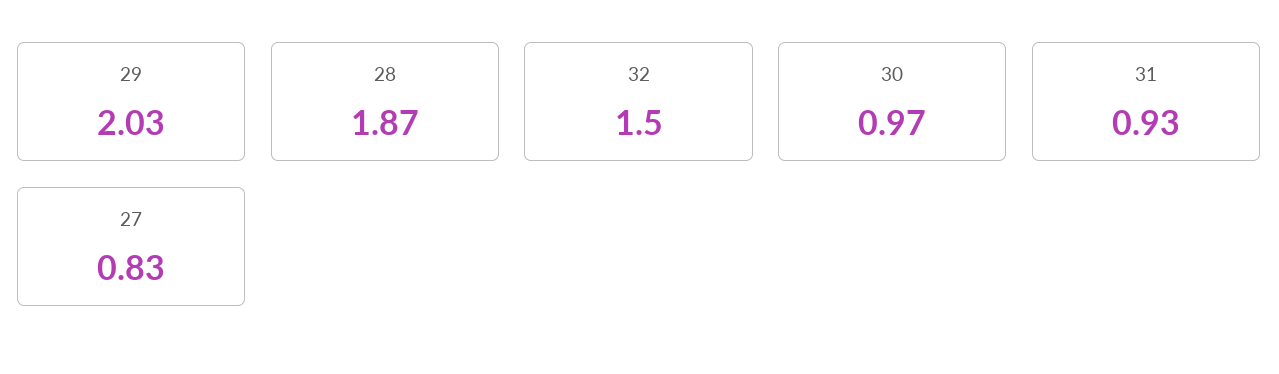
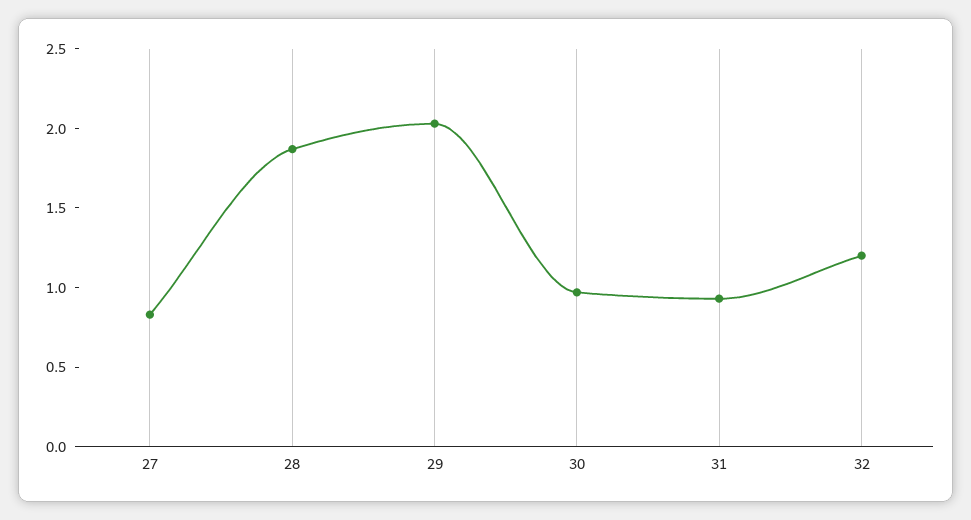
  {
    "29": 2.03,
    "28": 1.87,
-   "32": 1.5,
+   "32": 1.2,
    "30": 0.97,
    "31": 0.93,
    "27": 0.83
  }

